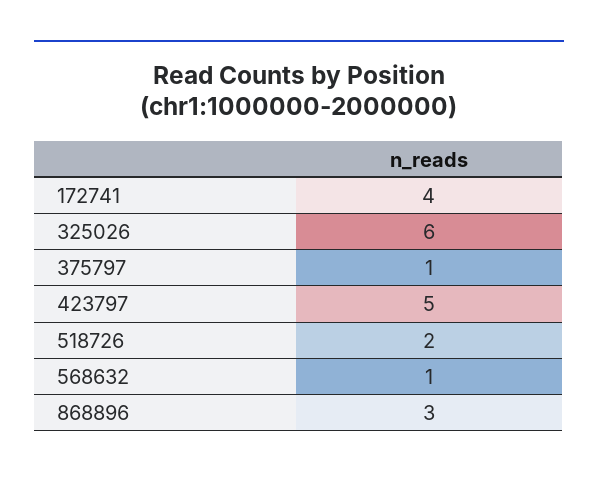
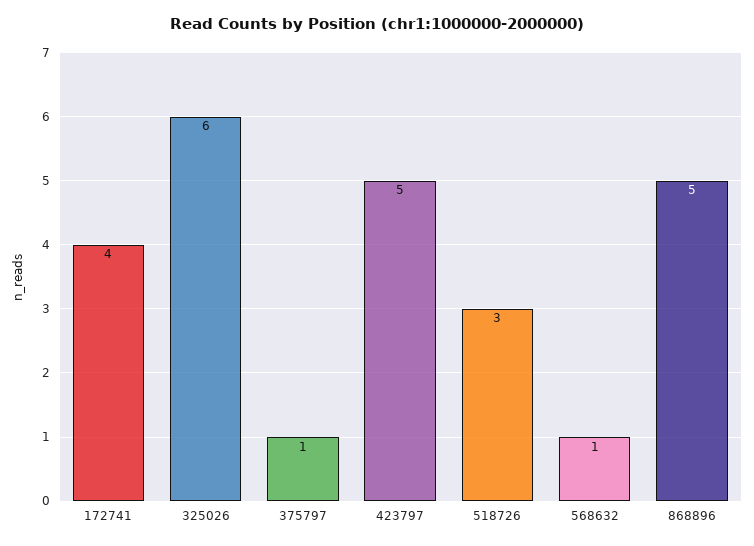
  {
    "172741": 4,
    "325026": 6,
    "375797": 1,
    "423797": 5,
-   "518726": 2,
+   "518726": 3,
    "568632": 1,
-   "868896": 3
+   "868896": 5
  }

